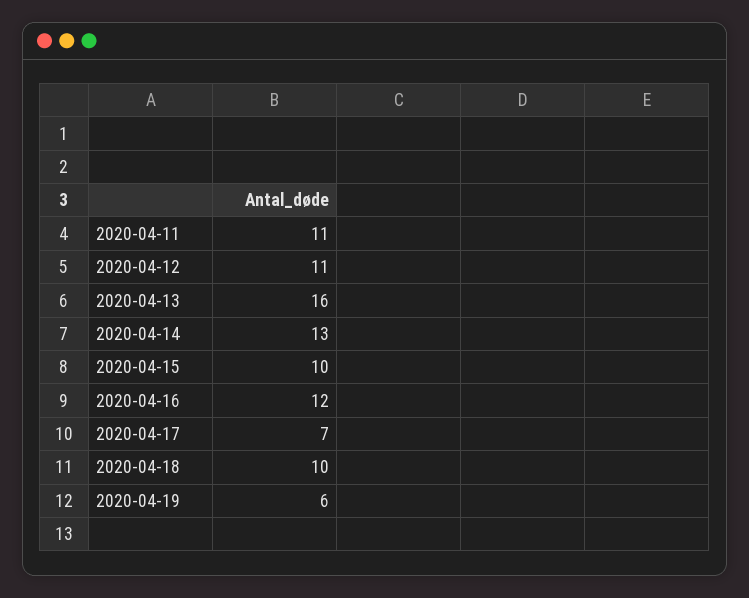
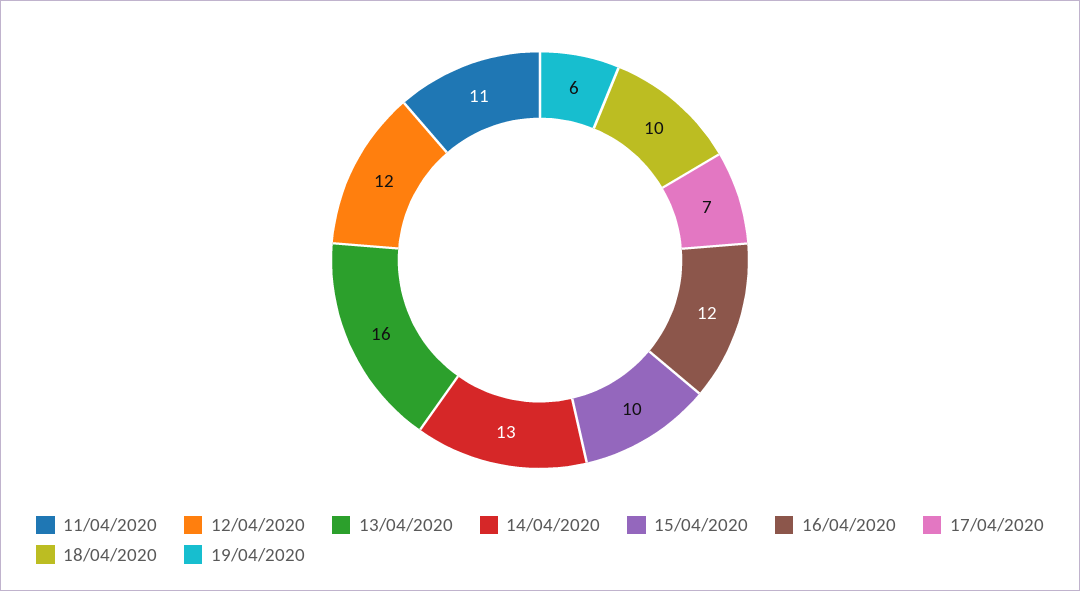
  {
    "2020-04-11": 11,
-   "2020-04-12": 11,
+   "2020-04-12": 12,
    "2020-04-13": 16,
    "2020-04-14": 13,
    "2020-04-15": 10,
    "2020-04-16": 12,
    "2020-04-17": 7,
    "2020-04-18": 10,
    "2020-04-19": 6
  }

